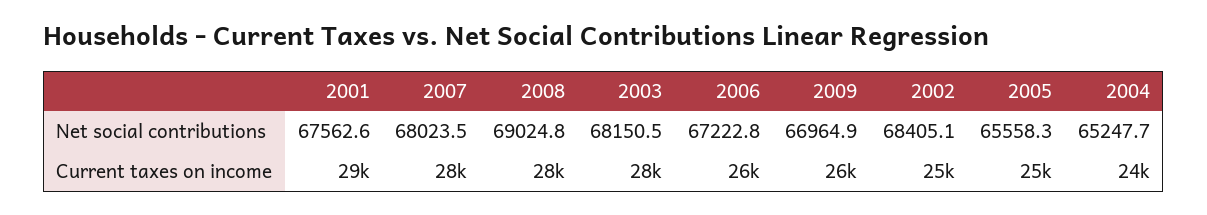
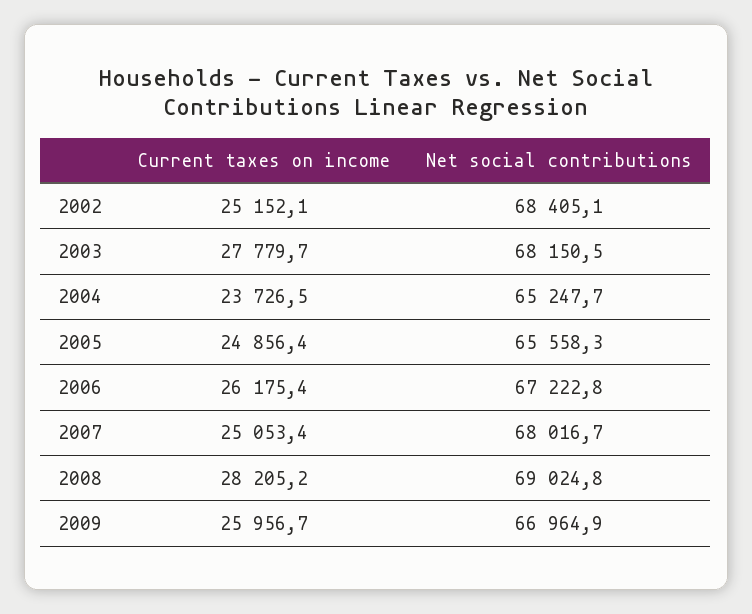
  {
-   "2001": {
-     "Net social contributions": 67562.6,
-     "Current taxes on income": 29000
-   },
    "2007": {
-     "Net social contributions": 68023.5,
+     "Net social contributions": 68016.7,
-     "Current taxes on income": 28000
+     "Current taxes on income": 25053.4
    },
    "2008": {
      "Net social contributions": 69024.8,
      "Current taxes on income": 28205.2
    },
    "2003": {
      "Net social contributions": 68150.5,
      "Current taxes on income": 27779.7
    },
    "2006": {
      "Net social contributions": 67222.8,
      "Current taxes on income": 26175.4
    },
    "2009": {
      "Net social contributions": 66964.9,
      "Current taxes on income": 25956.7
    },
    "2002": {
      "Net social contributions": 68405.1,
      "Current taxes on income": 25152.1
    },
    "2005": {
      "Net social contributions": 65558.3,
      "Current taxes on income": 24856.4
    },
    "2004": {
      "Net social contributions": 65247.7,
      "Current taxes on income": 23726.5
    }
  }

